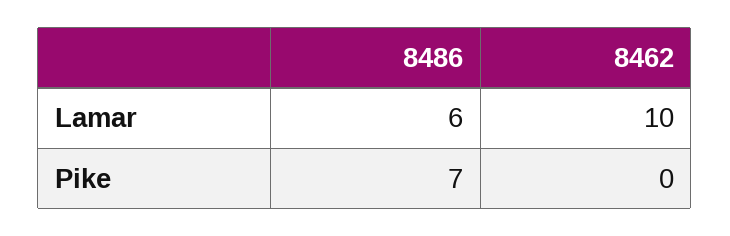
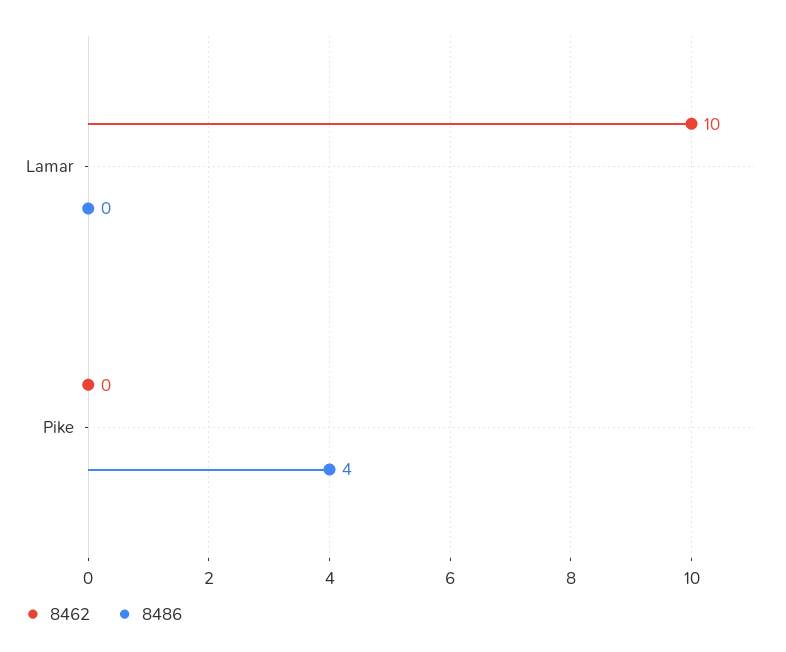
  {
    "8486": {
-     "Lamar": 6,
+     "Lamar": 0,
-     "Pike": 7
+     "Pike": 4
    },
    "8462": {
      "Lamar": 10,
      "Pike": 0
    }
  }

